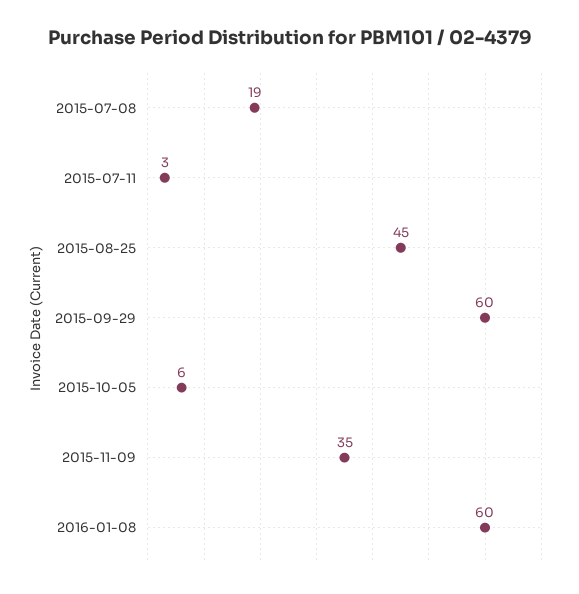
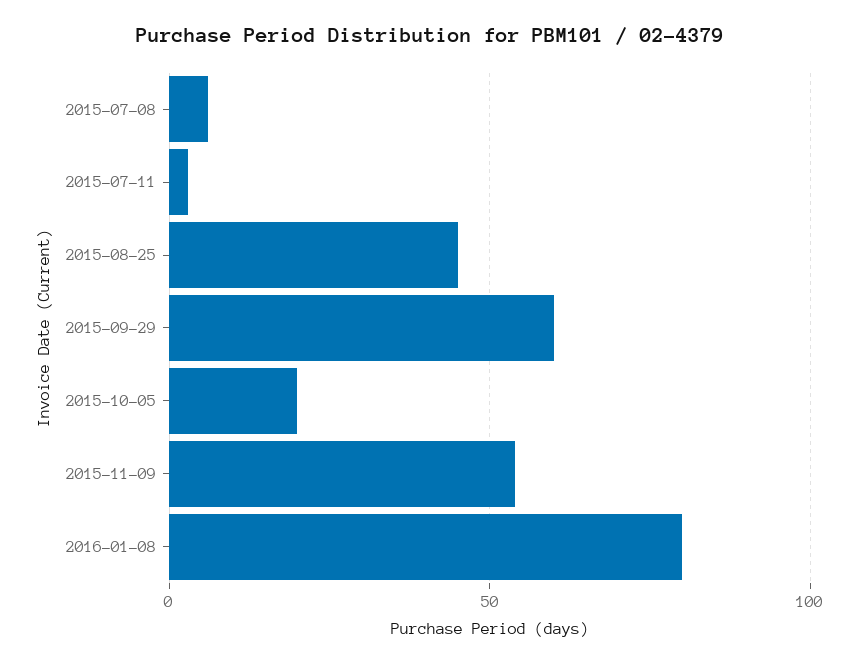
  {
-   "2015-07-08": 19,
+   "2015-07-08": 5,
    "2015-07-11": 3,
    "2015-08-25": 45,
    "2015-09-29": 60,
-   "2015-10-05": 6,
+   "2015-10-05": 20,
-   "2015-11-09": 35,
+   "2015-11-09": 55,
-   "2016-01-08": 60
+   "2016-01-08": 80
  }

